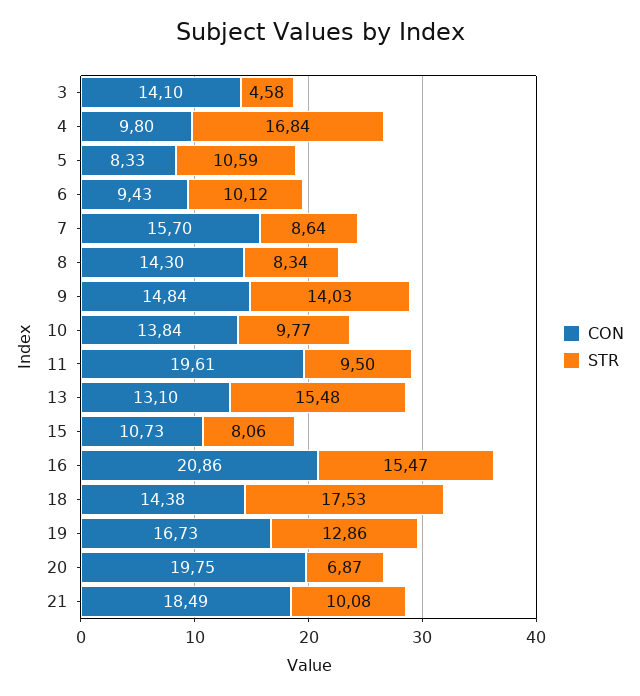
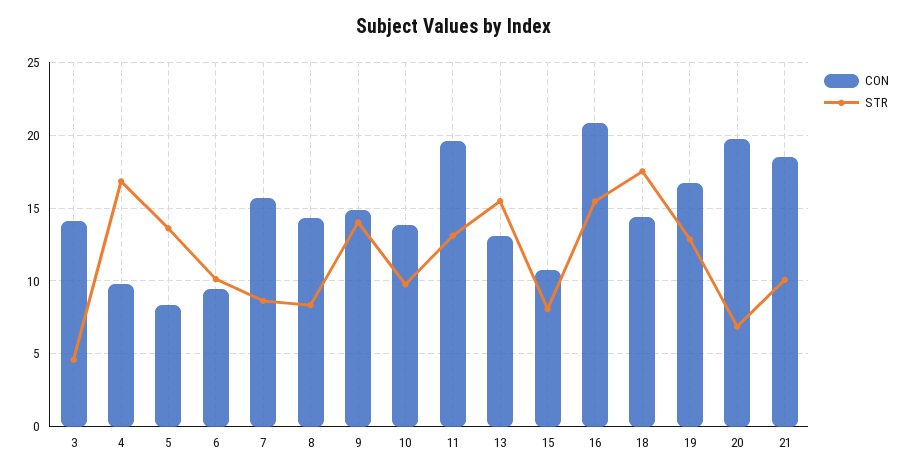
  {
    "CON": {
      "3": 14.1,
      "4": 9.8,
      "5": 8.33,
      "6": 9.43,
      "7": 15.7,
      "8": 14.3,
      "9": 14.84,
      "10": 13.84,
      "11": 19.61,
      "13": 13.1,
      "15": 10.73,
      "16": 20.86,
      "18": 14.38,
      "19": 16.73,
      "20": 19.75,
      "21": 18.49
    },
    "STR": {
      "3": 4.58,
      "4": 16.84,
-     "5": 10.59,
+     "5": 13.5,
      "6": 10.12,
      "7": 8.64,
      "8": 8.34,
      "9": 14.03,
      "10": 9.77,
-     "11": 9.5,
+     "11": 13,
      "13": 15.48,
      "15": 8.06,
      "16": 15.47,
      "18": 17.53,
      "19": 12.86,
      "20": 6.87,
      "21": 10.08
    }
  }

